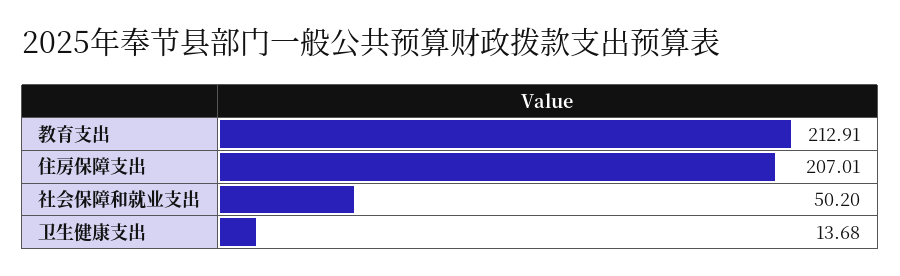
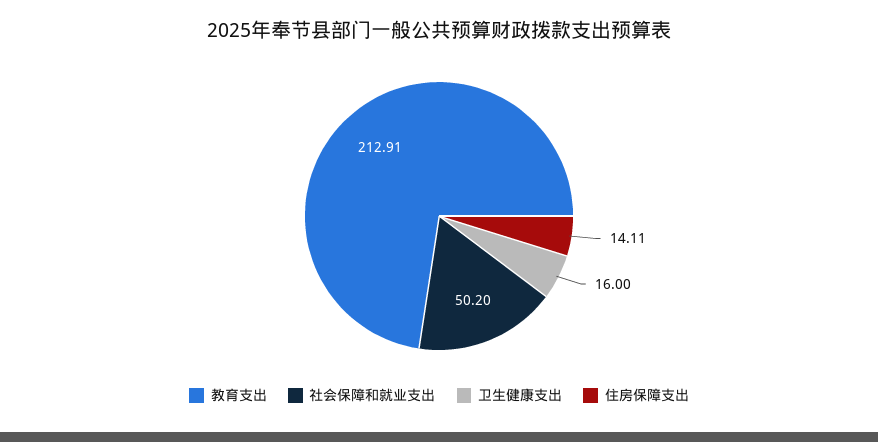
  {
    "教育支出": 212.91,
-   "住房保障支出": 207.01,
+   "住房保障支出": 14.11,
    "社会保障和就业支出": 50.2,
-   "卫生健康支出": 13.68
+   "卫生健康支出": 16
  }

